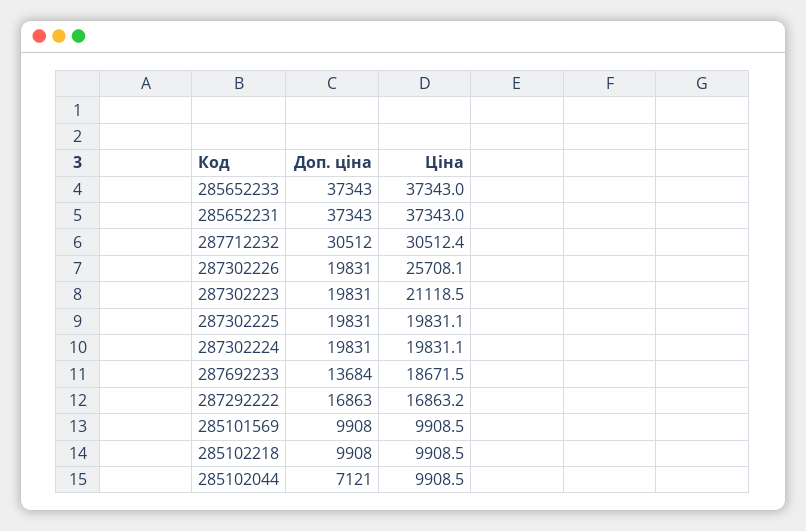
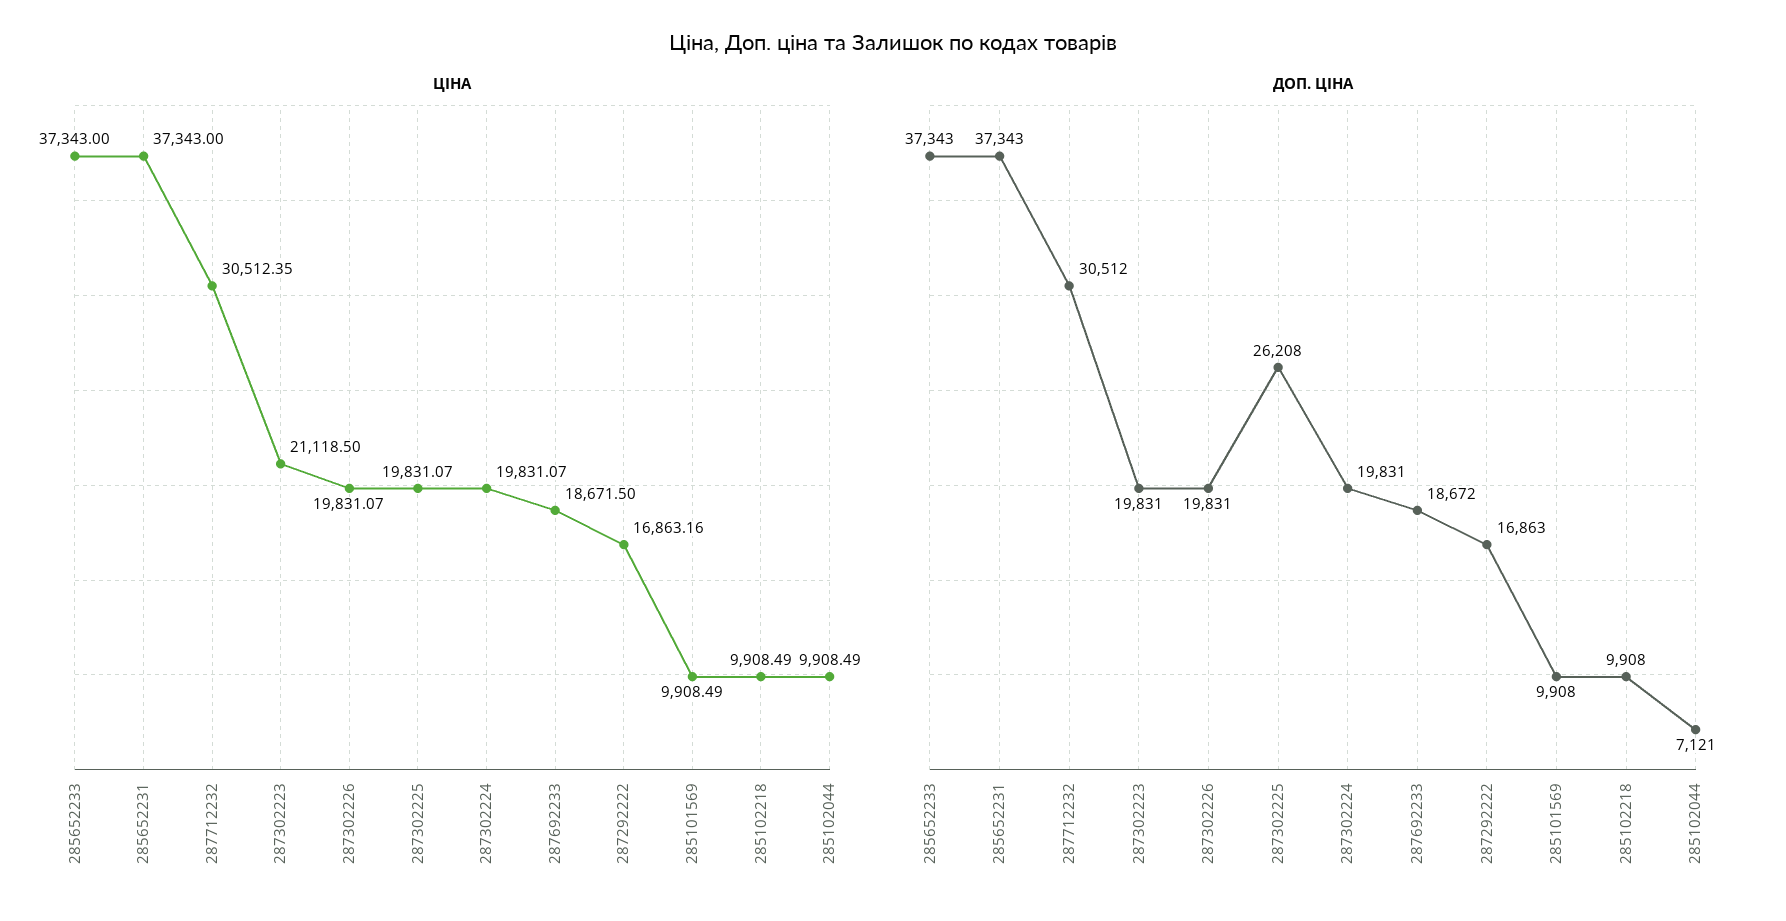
  {
    "Доп. ціна": {
      "285652233": 37343,
      "285652231": 37343,
      "287712232": 30512,
      "287302226": 19831,
      "287302223": 19831,
-     "287302225": 19831,
+     "287302225": 26208,
      "287302224": 19831,
-     "287692233": 13684,
+     "287692233": 18672,
      "287292222": 16863,
      "285101569": 9908,
      "285102218": 9908,
      "285102044": 7121
    },
    "Ціна": {
      "285652233": 37343,
      "285652231": 37343,
      "287712232": 30512.35,
-     "287302226": 25708.1,
+     "287302226": 19831.07,
      "287302223": 21118.5,
      "287302225": 19831.07,
      "287302224": 19831.07,
      "287692233": 18671.5,
      "287292222": 16863.16,
      "285101569": 9908.49,
      "285102218": 9908.49,
      "285102044": 9908.49
    }
  }

